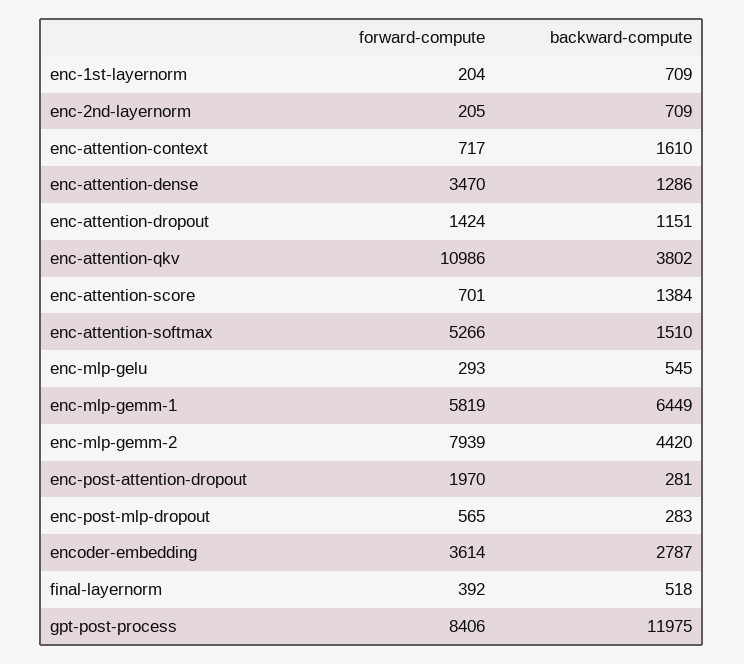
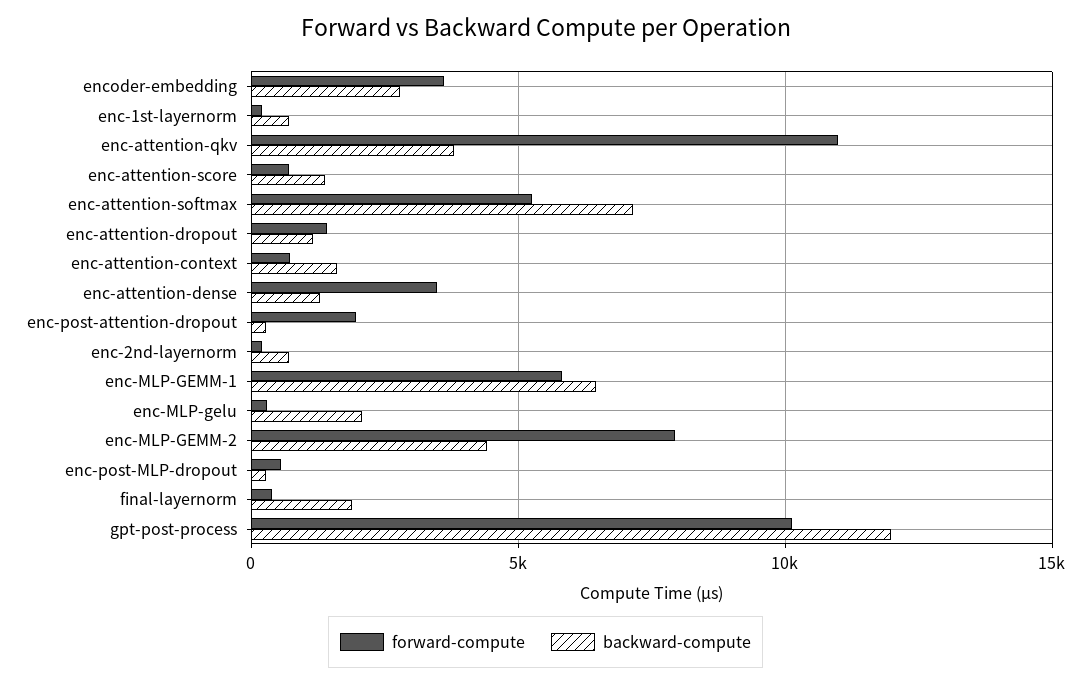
  {
    "forward-compute": {
      "enc-1st-layernorm": 204,
      "enc-2nd-layernorm": 205,
      "enc-attention-context": 717,
      "enc-attention-dense": 3470,
      "enc-attention-dropout": 1424,
      "enc-attention-qkv": 10986,
      "enc-attention-score": 701,
      "enc-attention-softmax": 5266,
      "enc-mlp-gelu": 293,
      "enc-mlp-gemm-1": 5819,
      "enc-mlp-gemm-2": 7939,
      "enc-post-attention-dropout": 1970,
      "enc-post-mlp-dropout": 565,
      "encoder-embedding": 3614,
      "final-layernorm": 392,
-     "gpt-post-process": 8406
+     "gpt-post-process": 10000
    },
    "backward-compute": {
      "enc-1st-layernorm": 709,
      "enc-2nd-layernorm": 709,
      "enc-attention-context": 1610,
      "enc-attention-dense": 1286,
      "enc-attention-dropout": 1151,
      "enc-attention-qkv": 3802,
      "enc-attention-score": 1384,
-     "enc-attention-softmax": 1510,
+     "enc-attention-softmax": 7000,
-     "enc-mlp-gelu": 545,
+     "enc-mlp-gelu": 2000,
      "enc-mlp-gemm-1": 6449,
      "enc-mlp-gemm-2": 4420,
      "enc-post-attention-dropout": 281,
      "enc-post-mlp-dropout": 283,
      "encoder-embedding": 2787,
-     "final-layernorm": 518,
+     "final-layernorm": 2000,
      "gpt-post-process": 11975
    }
  }

